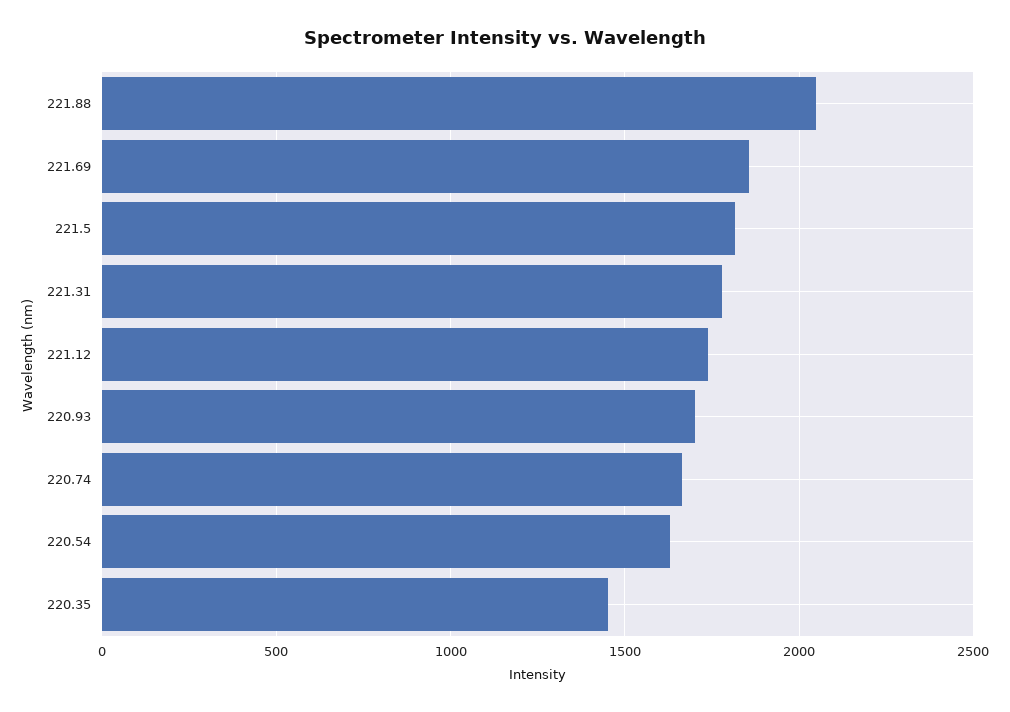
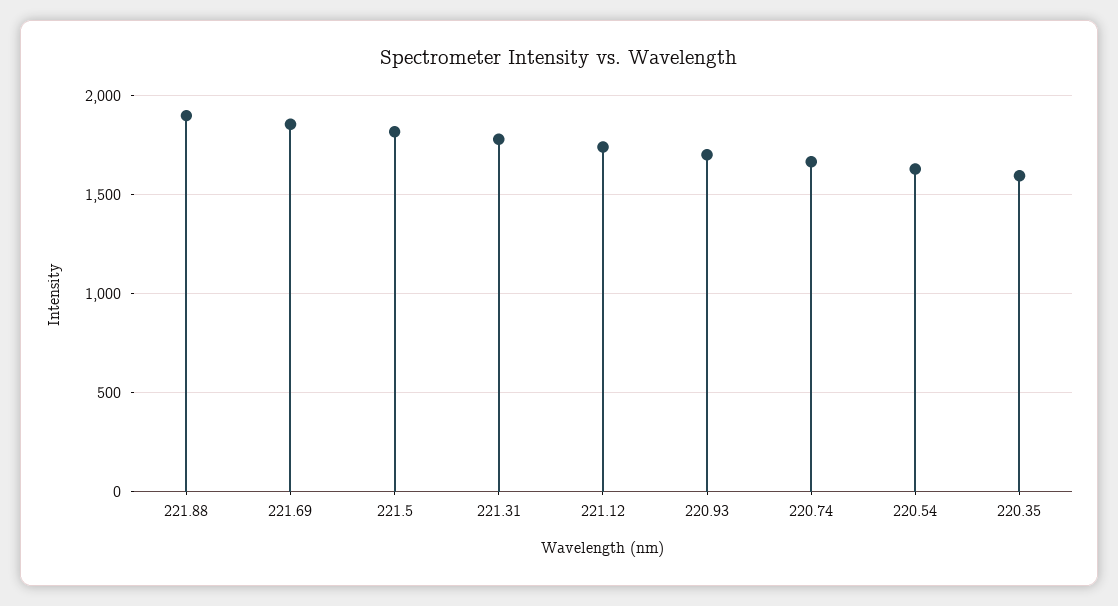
  {
-   "221.88": 2050,
+   "221.88": 1900,
    "221.69": 1850,
    "221.5": 1800,
    "221.31": 1800,
    "221.12": 1750,
    "220.93": 1700,
    "220.74": 1650,
    "220.54": 1650,
-   "220.35": 1450
+   "220.35": 1600
  }

